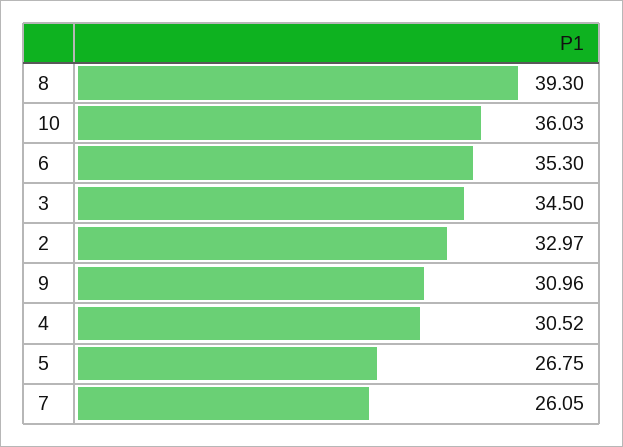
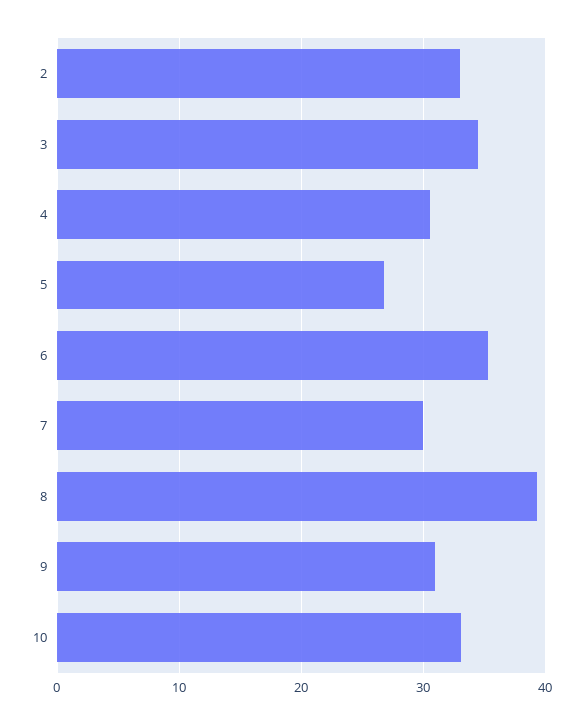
  {
    "8": 39.3,
-   "10": 36.03,
+   "10": 33,
    "6": 35.3,
    "3": 34.5,
    "2": 32.97,
    "9": 30.96,
    "4": 30.52,
    "5": 26.75,
-   "7": 26.05
+   "7": 30
  }

